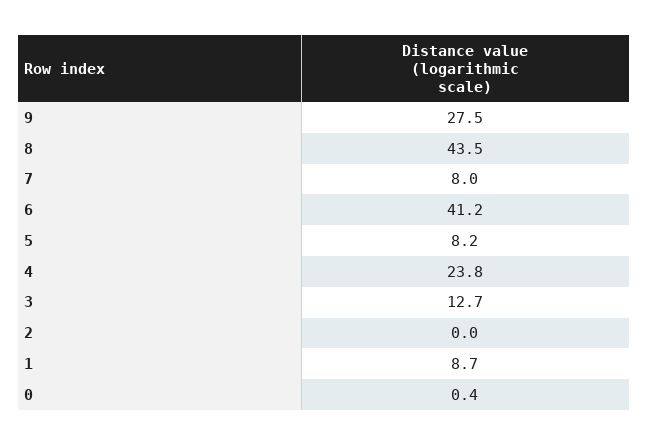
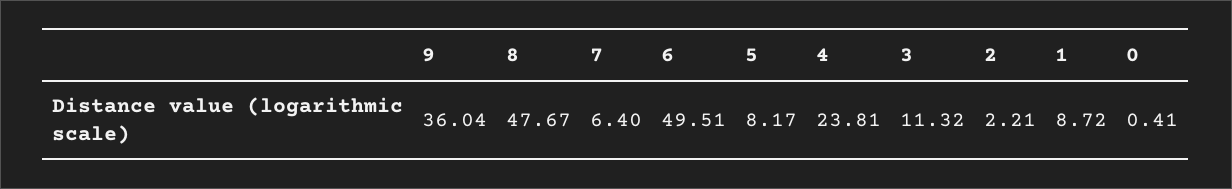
  {
-   "9": 27.5,
+   "9": 36.04,
-   "8": 43.5,
+   "8": 47.67,
-   "7": 8,
+   "7": 6.4,
-   "6": 41.2,
+   "6": 49.51,
    "5": 8.17,
    "4": 23.81,
-   "3": 12.7,
+   "3": 11.32,
-   "2": 0,
+   "2": 2.21,
    "1": 8.72,
    "0": 0.41
  }

